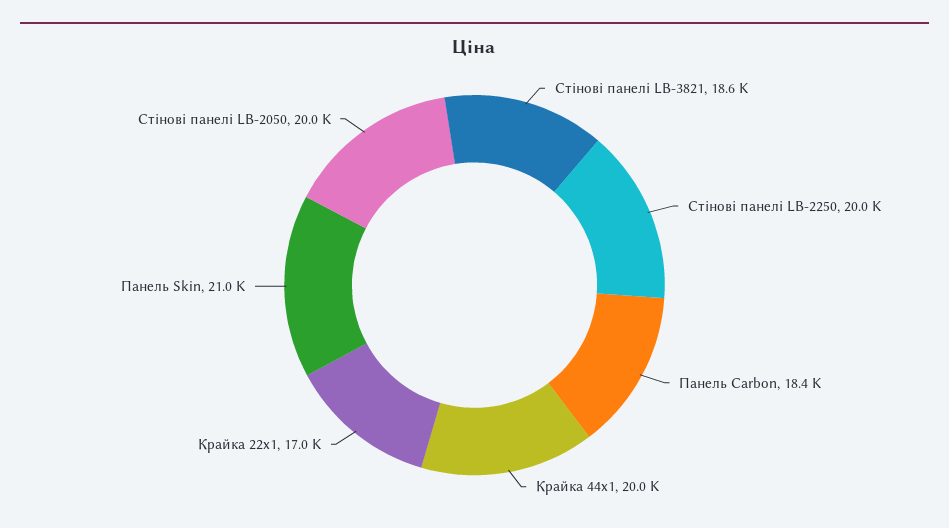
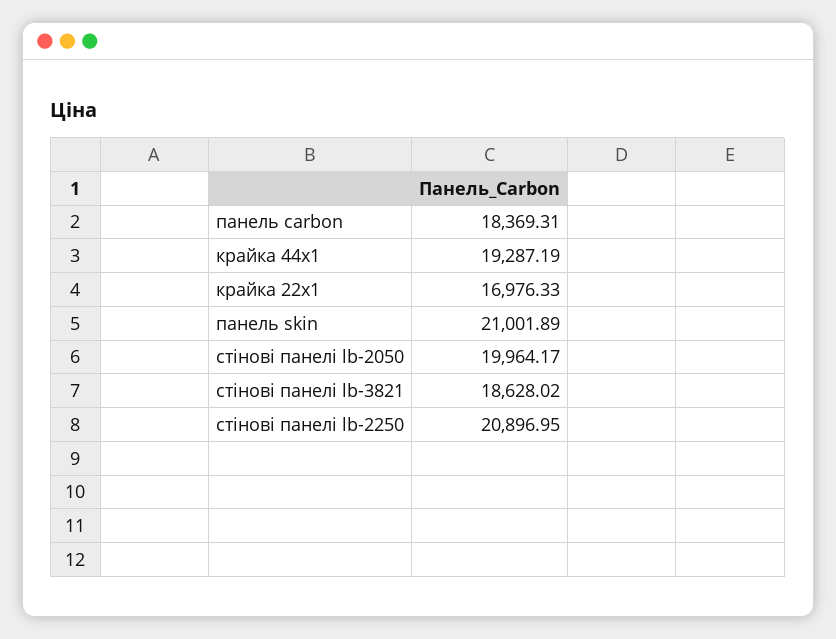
  {
    "Стінові панелі LB-3821": 18628.02,
-   "Стінові панелі LB-2250": 20000,
+   "Стінові панелі LB-2250": 20896.95,
    "Панель Carbon": 18369.31,
-   "Крайка 44x1": 20000,
+   "Крайка 44x1": 19287.19,
    "Крайка 22x1": 16976.33,
    "Панель Skin": 21001.89,
    "Стінові панелі LB-2050": 19964.17
  }

